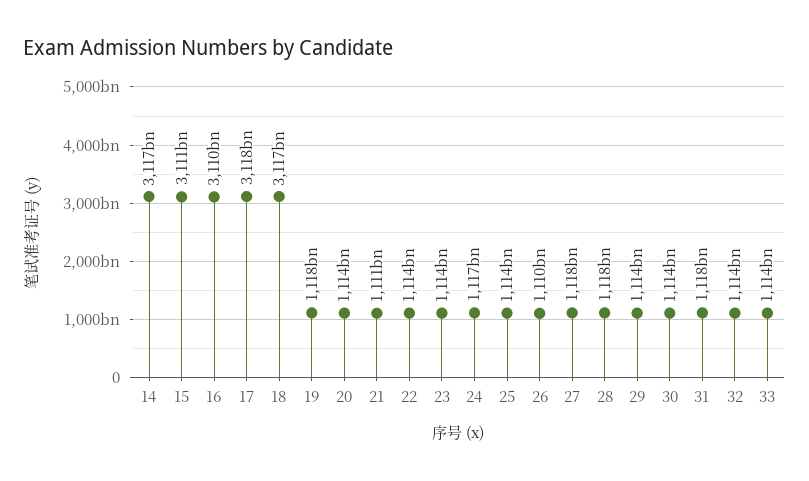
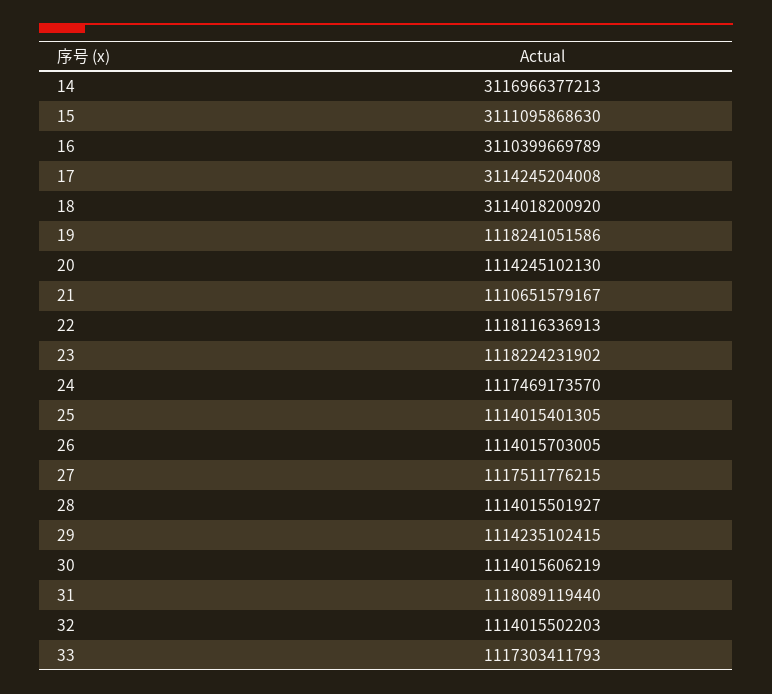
  {
    "14": 3116966377213,
    "15": 3111095868630,
    "16": 3110399669789,
-   "17": 3118000000000,
+   "17": 3114245204008,
-   "18": 3117000000000,
+   "18": 3114018200920,
    "19": 1118241051586,
    "20": 1114245102130,
    "21": 1110651579167,
-   "22": 1114000000000,
+   "22": 1118116336913,
-   "23": 1114000000000,
+   "23": 1118224231902,
    "24": 1117469173570,
    "25": 1114015401305,
-   "26": 1110000000000,
+   "26": 1114015703005,
    "27": 1117511776215,
-   "28": 1118000000000,
+   "28": 1114015501927,
    "29": 1114235102415,
    "30": 1114015606219,
    "31": 1118089119440,
    "32": 1114015502203,
-   "33": 1114000000000
+   "33": 1117303411793
  }

